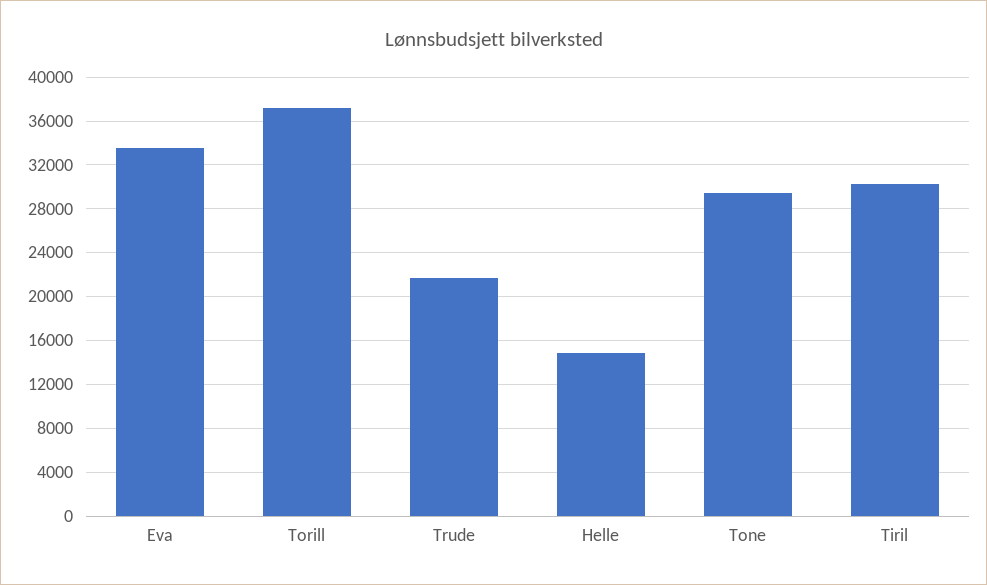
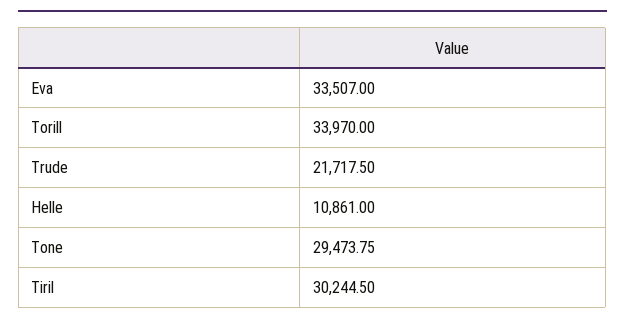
  {
    "Eva": 33507,
-   "Torill": 37000,
+   "Torill": 33970,
    "Trude": 21717.5,
-   "Helle": 15000,
+   "Helle": 10861,
    "Tone": 29473.75,
    "Tiril": 30244.5
  }

